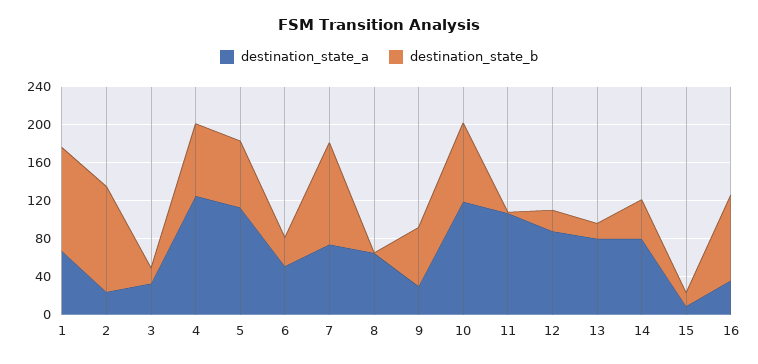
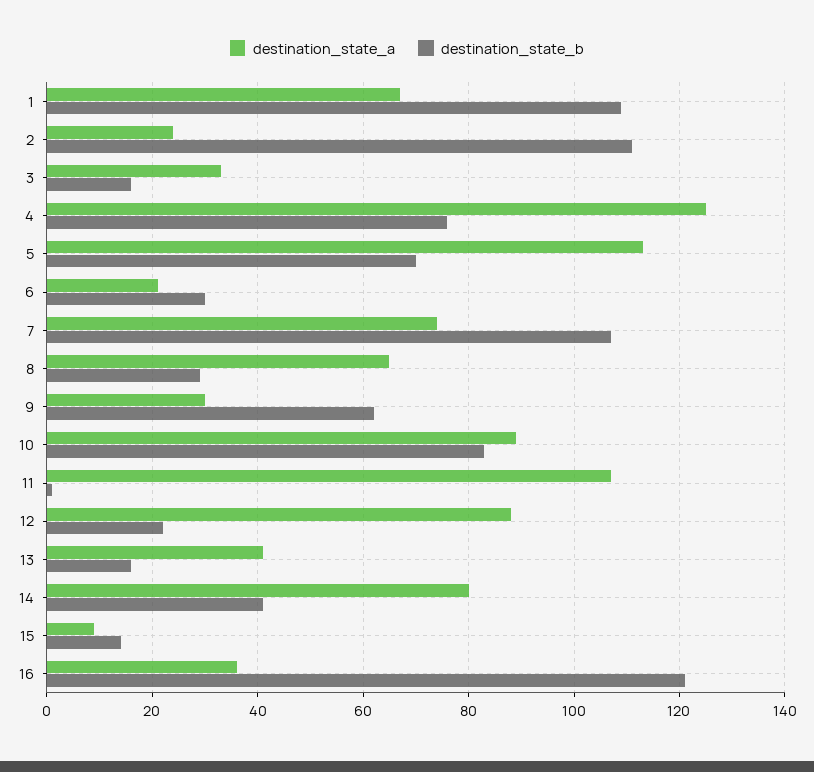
  {
    "destination_state_a": {
      "1": 65,
      "2": 25,
      "3": 35,
      "4": 125,
      "5": 115,
-     "6": 50,
+     "6": 20,
      "7": 75,
      "8": 65,
      "9": 30,
-     "10": 120,
+     "10": 90,
      "11": 105,
      "12": 90,
-     "13": 80,
+     "13": 40,
      "14": 80,
      "15": 10,
      "16": 35
    },
    "destination_state_b": {
      "1": 110,
      "2": 110,
      "3": 15,
      "4": 75,
      "5": 70,
      "6": 30,
      "7": 105,
-     "8": 0,
+     "8": 30,
      "9": 60,
      "10": 85,
      "11": 0,
      "12": 20,
      "13": 15,
      "14": 40,
      "15": 15,
-     "16": 90
+     "16": 120
    }
  }

